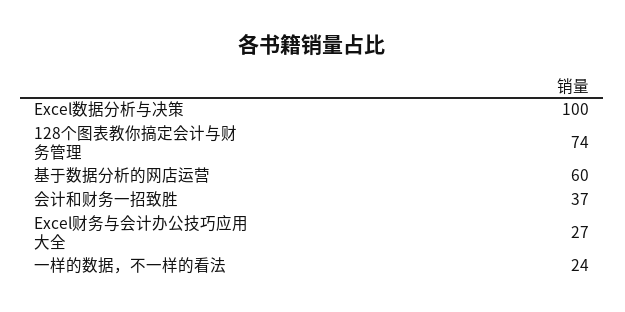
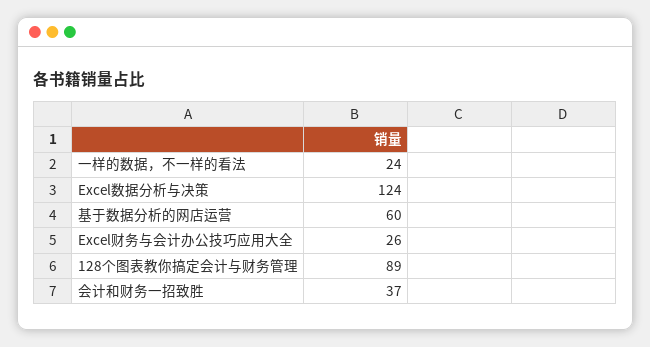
  {
-   "Excel数据分析与决策": 100,
+   "Excel数据分析与决策": 124,
-   "128个图表教你搞定会计与财务管理": 74,
+   "128个图表教你搞定会计与财务管理": 89,
    "基于数据分析的网店运营": 60,
    "会计和财务一招致胜": 37,
-   "Excel财务与会计办公技巧应用大全": 27,
+   "Excel财务与会计办公技巧应用大全": 26,
    "一样的数据，不一样的看法": 24
  }

